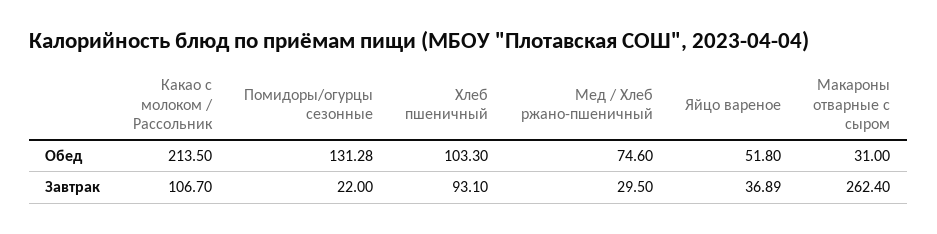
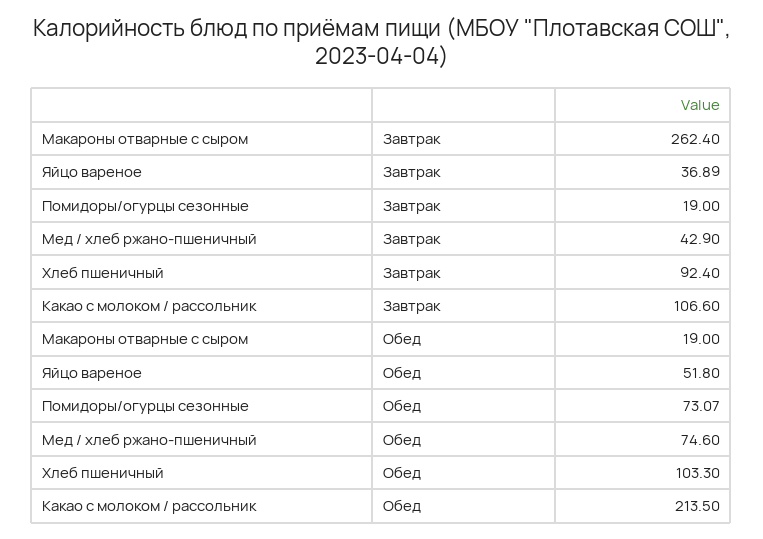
  {
    "Какао с молоком / Рассольник": {
      "Обед": 213.5,
-     "Завтрак": 106.7
+     "Завтрак": 106.6
    },
    "Помидоры/огурцы сезонные": {
-     "Обед": 131.28,
+     "Обед": 73.07,
-     "Завтрак": 22
+     "Завтрак": 19
    },
    "Хлеб пшеничный": {
      "Обед": 103.3,
-     "Завтрак": 93.1
+     "Завтрак": 92.4
    },
    "Мед / Хлеб ржано-пшеничный": {
      "Обед": 74.6,
-     "Завтрак": 29.5
+     "Завтрак": 42.9
    },
    "Яйцо вареное": {
      "Обед": 51.8,
      "Завтрак": 36.89
    },
    "Макароны отварные с сыром": {
-     "Обед": 31,
+     "Обед": 19,
      "Завтрак": 262.4
    }
  }

